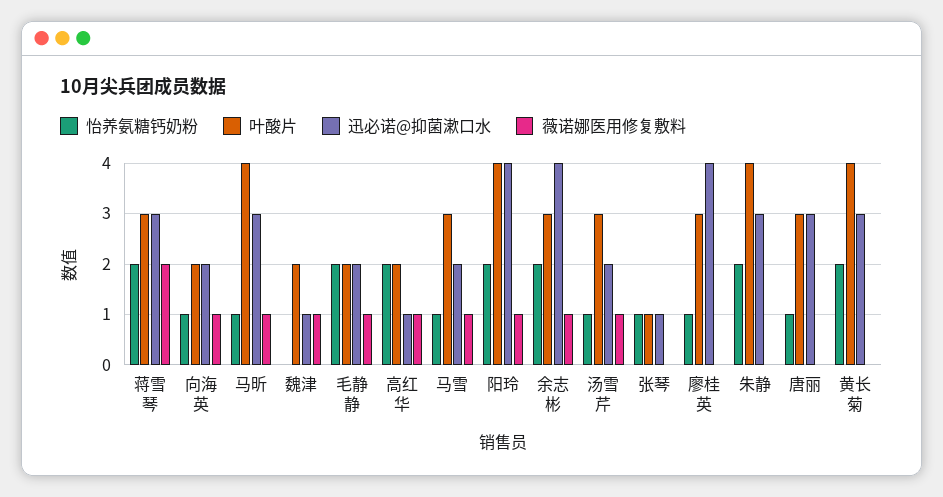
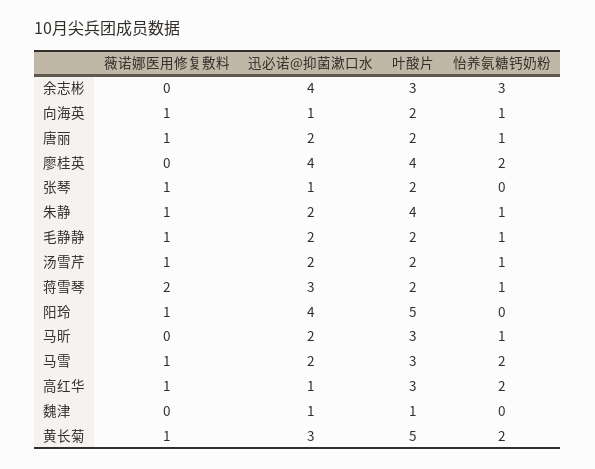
  {
    "怡养氨糖钙奶粉": {
-     "蒋雪琴": 2,
+     "蒋雪琴": 1,
      "向海英": 1,
      "马昕": 1,
      "魏津": 0,
-     "毛静静": 2,
+     "毛静静": 1,
      "高红华": 2,
-     "马雪": 1,
+     "马雪": 2,
-     "阳玲": 2,
+     "阳玲": 0,
-     "余志彬": 2,
+     "余志彬": 3,
      "汤雪芹": 1,
-     "张琴": 1,
+     "张琴": 0,
-     "廖桂英": 1,
+     "廖桂英": 2,
-     "朱静": 2,
+     "朱静": 1,
      "唐丽": 1,
      "黄长菊": 2
    },
    "叶酸片": {
-     "蒋雪琴": 3,
+     "蒋雪琴": 2,
      "向海英": 2,
-     "马昕": 4,
+     "马昕": 3,
-     "魏津": 2,
+     "魏津": 1,
      "毛静静": 2,
-     "高红华": 2,
+     "高红华": 3,
      "马雪": 3,
-     "阳玲": 4,
+     "阳玲": 5,
      "余志彬": 3,
-     "汤雪芹": 3,
+     "汤雪芹": 2,
-     "张琴": 1,
+     "张琴": 2,
-     "廖桂英": 3,
+     "廖桂英": 4,
      "朱静": 4,
-     "唐丽": 3,
+     "唐丽": 2,
-     "黄长菊": 4
+     "黄长菊": 5
    },
    "迅必诺@抑菌漱口水": {
      "蒋雪琴": 3,
-     "向海英": 2,
+     "向海英": 1,
-     "马昕": 3,
+     "马昕": 2,
      "魏津": 1,
      "毛静静": 2,
      "高红华": 1,
      "马雪": 2,
      "阳玲": 4,
      "余志彬": 4,
      "汤雪芹": 2,
      "张琴": 1,
      "廖桂英": 4,
-     "朱静": 3,
+     "朱静": 2,
-     "唐丽": 3,
+     "唐丽": 2,
      "黄长菊": 3
    },
    "薇诺娜医用修复敷料": {
      "蒋雪琴": 2,
      "向海英": 1,
-     "马昕": 1,
+     "马昕": 0,
-     "魏津": 1,
+     "魏津": 0,
      "毛静静": 1,
      "高红华": 1,
      "马雪": 1,
      "阳玲": 1,
-     "余志彬": 1,
+     "余志彬": 0,
      "汤雪芹": 1,
-     "张琴": 0,
+     "张琴": 1,
      "廖桂英": 0,
-     "朱静": 0,
+     "朱静": 1,
-     "唐丽": 0,
+     "唐丽": 1,
-     "黄长菊": 0
+     "黄长菊": 1
    }
  }

